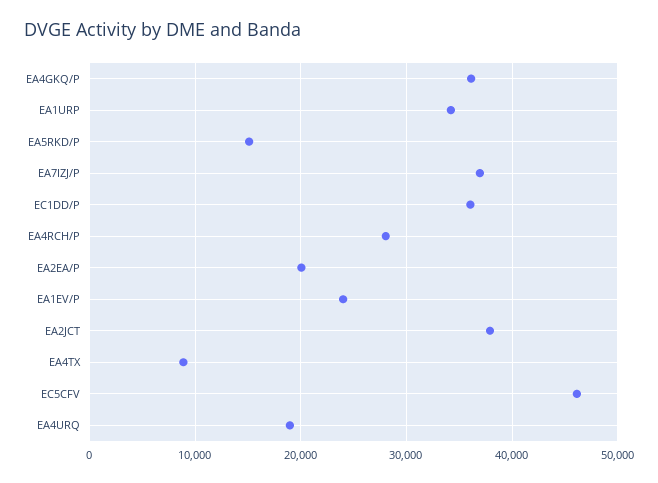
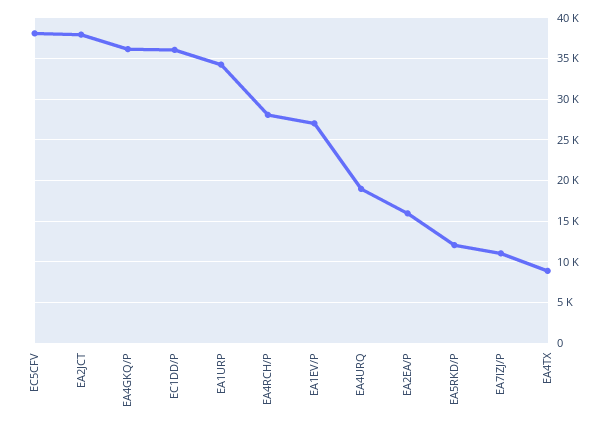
  {
    "EA4GKQ/P": 36000,
    "EA1URP": 34000,
-   "EA5RKD/P": 15000,
+   "EA5RKD/P": 12000,
-   "EA7IZJ/P": 37000,
+   "EA7IZJ/P": 11000,
    "EC1DD/P": 36000,
    "EA4RCH/P": 28000,
-   "EA2EA/P": 20000,
+   "EA2EA/P": 16000,
-   "EA1EV/P": 24000,
+   "EA1EV/P": 27000,
    "EA2JCT": 38000,
    "EA4TX": 9000,
-   "EC5CFV": 46000,
+   "EC5CFV": 38000,
    "EA4URQ": 19000
  }

